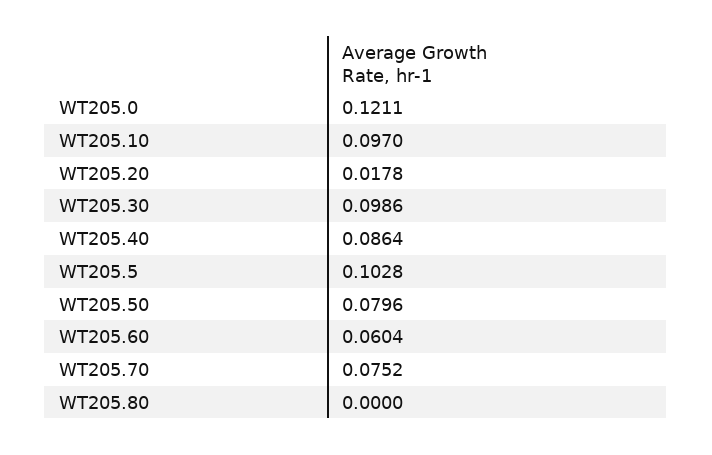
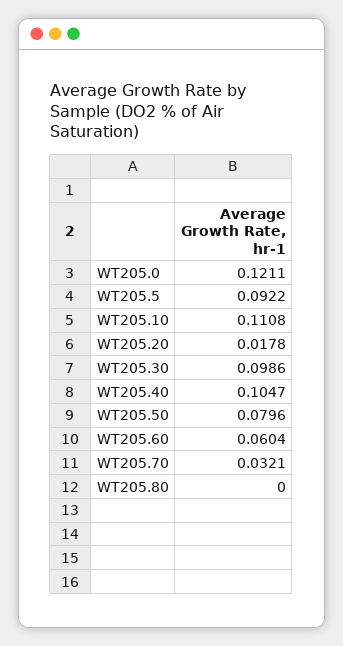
  {
    "WT205.0": 0.1211,
-   "WT205.10": 0.097,
+   "WT205.10": 0.1108,
    "WT205.20": 0.0178,
    "WT205.30": 0.0986,
-   "WT205.40": 0.0864,
+   "WT205.40": 0.1047,
-   "WT205.5": 0.1028,
+   "WT205.5": 0.0922,
    "WT205.50": 0.0796,
    "WT205.60": 0.0604,
-   "WT205.70": 0.0752,
+   "WT205.70": 0.0321,
    "WT205.80": 0
  }

